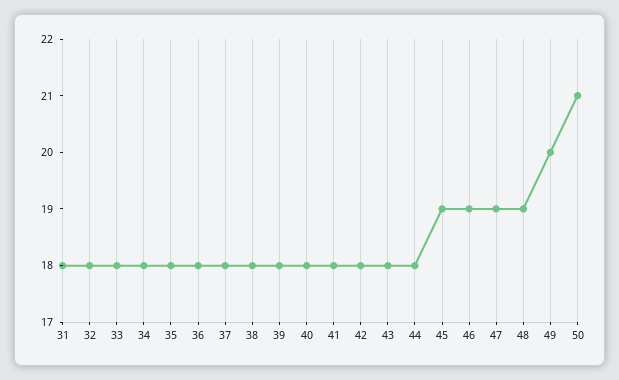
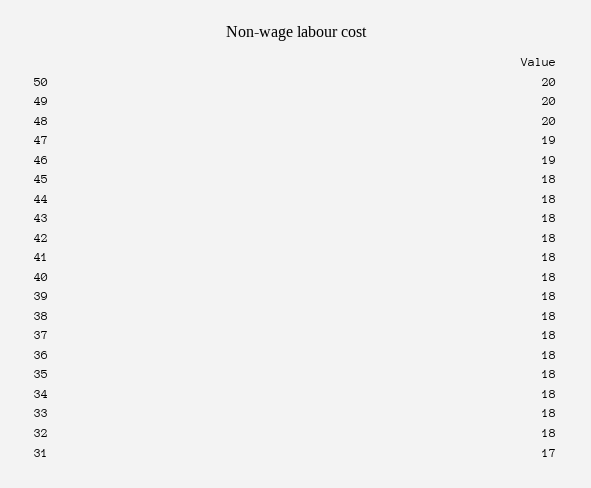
  {
-   "31": 18,
+   "31": 17,
    "32": 18,
    "33": 18,
    "34": 18,
    "35": 18,
    "36": 18,
    "37": 18,
    "38": 18,
    "39": 18,
    "40": 18,
    "41": 18,
    "42": 18,
    "43": 18,
    "44": 18,
-   "45": 19,
+   "45": 18,
    "46": 19,
    "47": 19,
-   "48": 19,
+   "48": 20,
    "49": 20,
-   "50": 21
+   "50": 20
  }

